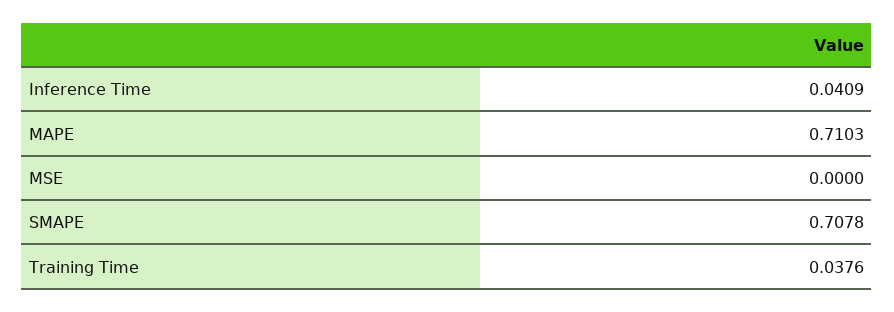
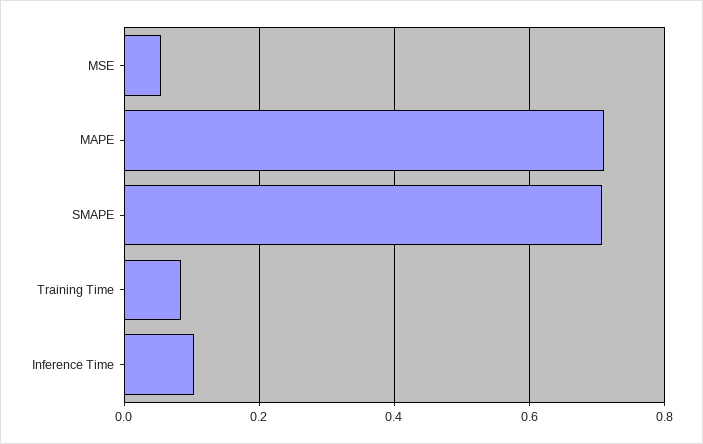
  {
-   "Inference Time": 0.0409,
+   "Inference Time": 0.1,
    "MAPE": 0.7103,
-   "MSE": 0,
+   "MSE": 0.06,
    "SMAPE": 0.7078,
-   "Training Time": 0.0376
+   "Training Time": 0.08
  }

